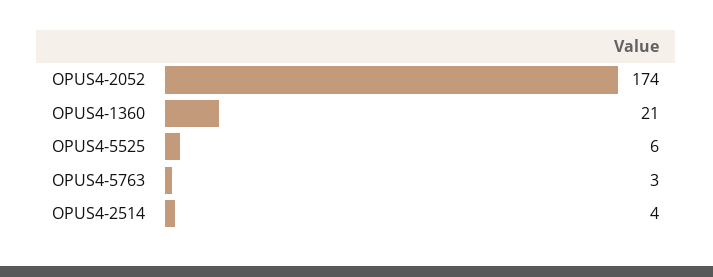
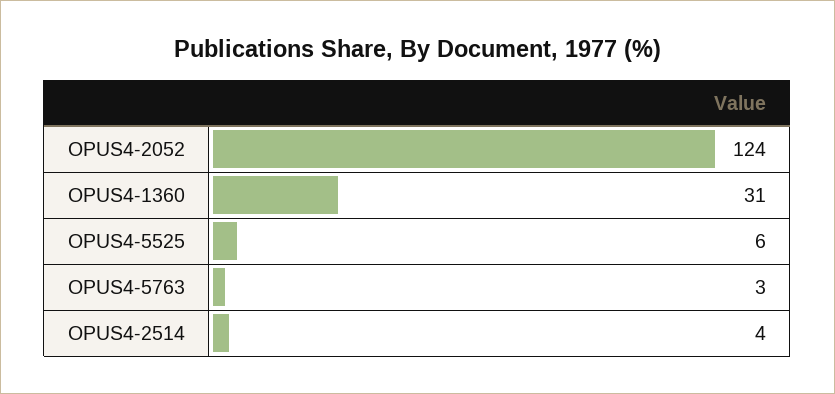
  {
-   "OPUS4-2052": 174,
+   "OPUS4-2052": 124,
-   "OPUS4-1360": 21,
+   "OPUS4-1360": 31,
    "OPUS4-5525": 6,
    "OPUS4-5763": 3,
    "OPUS4-2514": 4
  }

